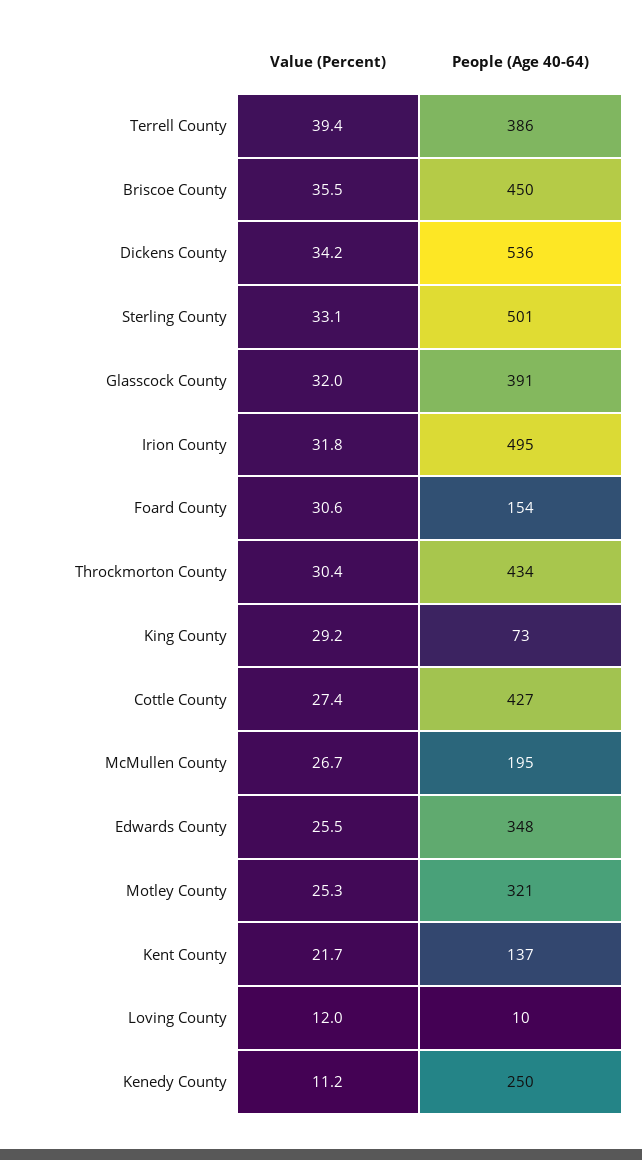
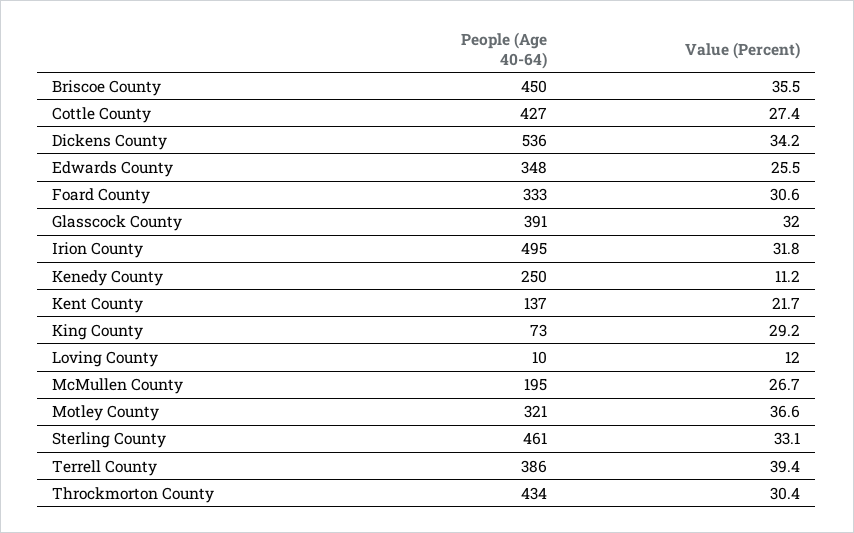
  {
    "Value (Percent)": {
      "Terrell County": 39.4,
      "Briscoe County": 35.5,
      "Dickens County": 34.2,
      "Sterling County": 33.1,
      "Glasscock County": 32,
      "Irion County": 31.8,
      "Foard County": 30.6,
      "Throckmorton County": 30.4,
      "King County": 29.2,
      "Cottle County": 27.4,
      "McMullen County": 26.7,
      "Edwards County": 25.5,
-     "Motley County": 25.3,
+     "Motley County": 36.6,
      "Kent County": 21.7,
      "Loving County": 12,
      "Kenedy County": 11.2
    },
    "People (Age 40-64)": {
      "Terrell County": 386,
      "Briscoe County": 450,
      "Dickens County": 536,
-     "Sterling County": 501,
+     "Sterling County": 461,
      "Glasscock County": 391,
      "Irion County": 495,
-     "Foard County": 154,
+     "Foard County": 333,
      "Throckmorton County": 434,
      "King County": 73,
      "Cottle County": 427,
      "McMullen County": 195,
      "Edwards County": 348,
      "Motley County": 321,
      "Kent County": 137,
      "Loving County": 10,
      "Kenedy County": 250
    }
  }

